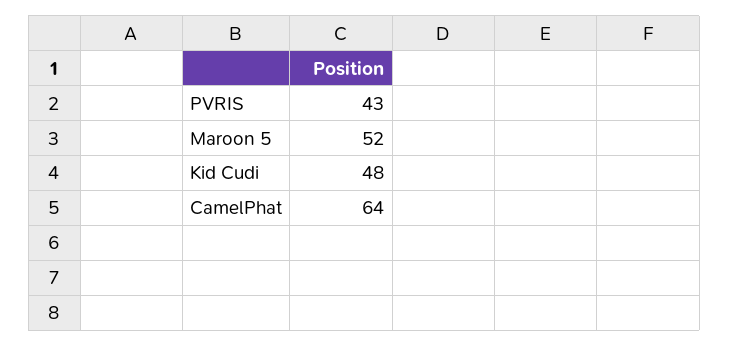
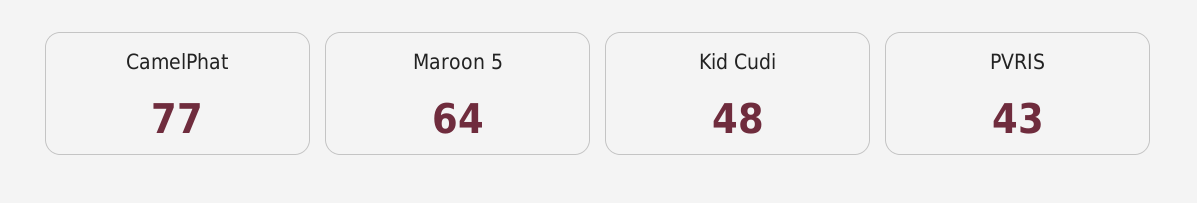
  {
    "PVRIS": 43,
-   "Maroon 5": 52,
+   "Maroon 5": 64,
    "Kid Cudi": 48,
-   "CamelPhat": 64
+   "CamelPhat": 77
  }

